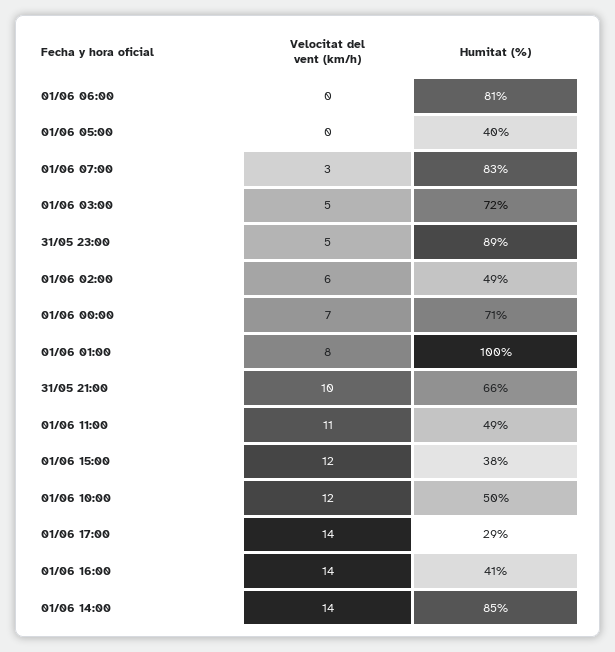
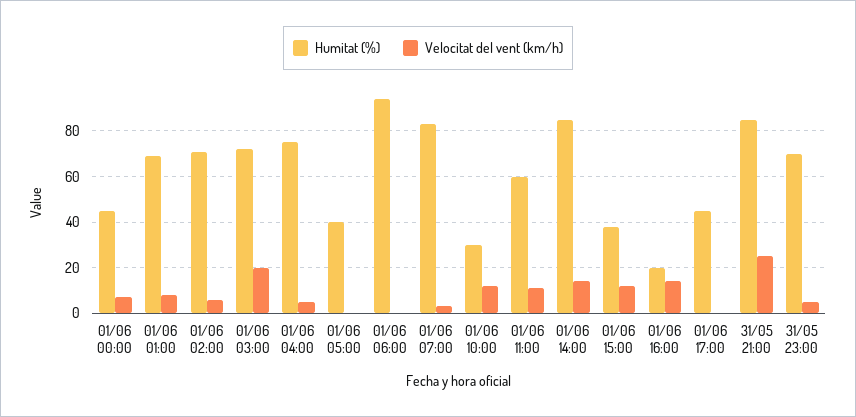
  {
    "Velocitat del vent (km/h)": {
      "01/06 06:00": 0,
      "01/06 05:00": 0,
      "01/06 07:00": 3,
-     "01/06 03:00": 5,
+     "01/06 03:00": 20,
      "31/05 23:00": 5,
      "01/06 02:00": 6,
      "01/06 00:00": 7,
      "01/06 01:00": 8,
-     "31/05 21:00": 10,
+     "31/05 21:00": 25,
      "01/06 11:00": 11,
      "01/06 15:00": 12,
      "01/06 10:00": 12,
-     "01/06 17:00": 14,
+     "01/06 17:00": 0,
      "01/06 16:00": 14,
-     "01/06 14:00": 14
+     "01/06 14:00": 14,
+     "01/06 04:00": 5
    },
    "Humitat (%)": {
-     "01/06 06:00": 81,
+     "01/06 06:00": 95,
      "01/06 05:00": 40,
      "01/06 07:00": 83,
      "01/06 03:00": 72,
-     "31/05 23:00": 89,
+     "31/05 23:00": 70,
-     "01/06 02:00": 49,
+     "01/06 02:00": 70,
-     "01/06 00:00": 71,
+     "01/06 00:00": 45,
-     "01/06 01:00": 100,
+     "01/06 01:00": 70,
-     "31/05 21:00": 66,
+     "31/05 21:00": 85,
-     "01/06 11:00": 49,
+     "01/06 11:00": 60,
      "01/06 15:00": 38,
-     "01/06 10:00": 50,
+     "01/06 10:00": 30,
-     "01/06 17:00": 29,
+     "01/06 17:00": 45,
-     "01/06 16:00": 41,
+     "01/06 16:00": 20,
-     "01/06 14:00": 85
+     "01/06 14:00": 85,
+     "01/06 04:00": 75
    }
  }

